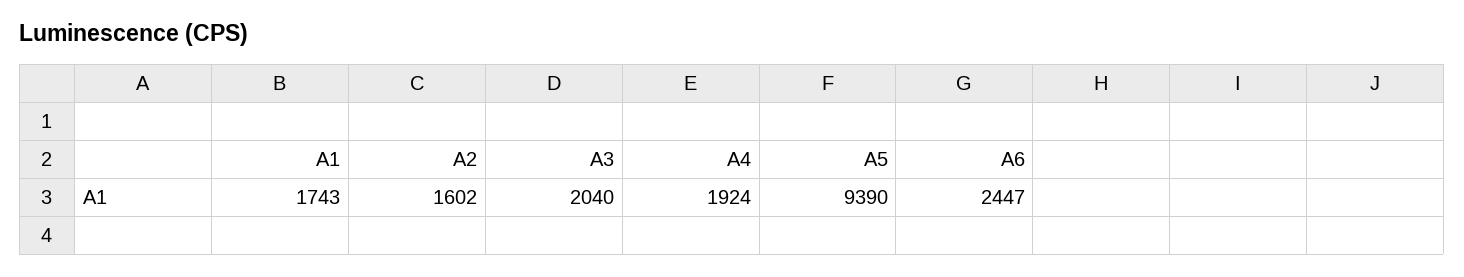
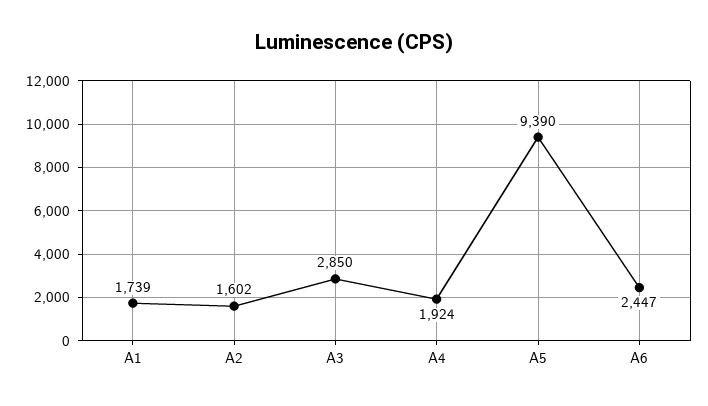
  {
-   "A1": 1743,
+   "A1": 1739,
    "A2": 1602,
-   "A3": 2040,
+   "A3": 2850,
    "A4": 1924,
    "A5": 9390,
    "A6": 2447
  }

